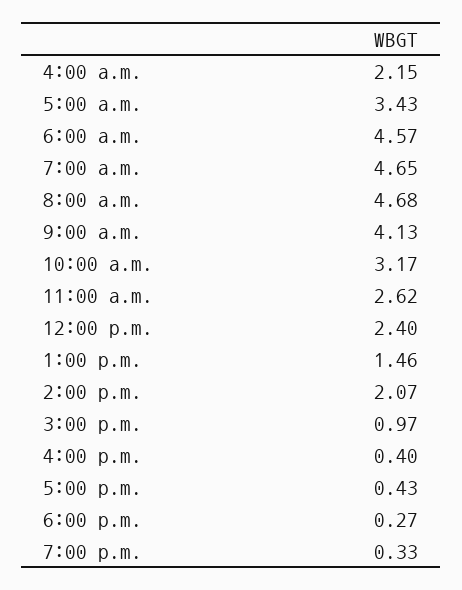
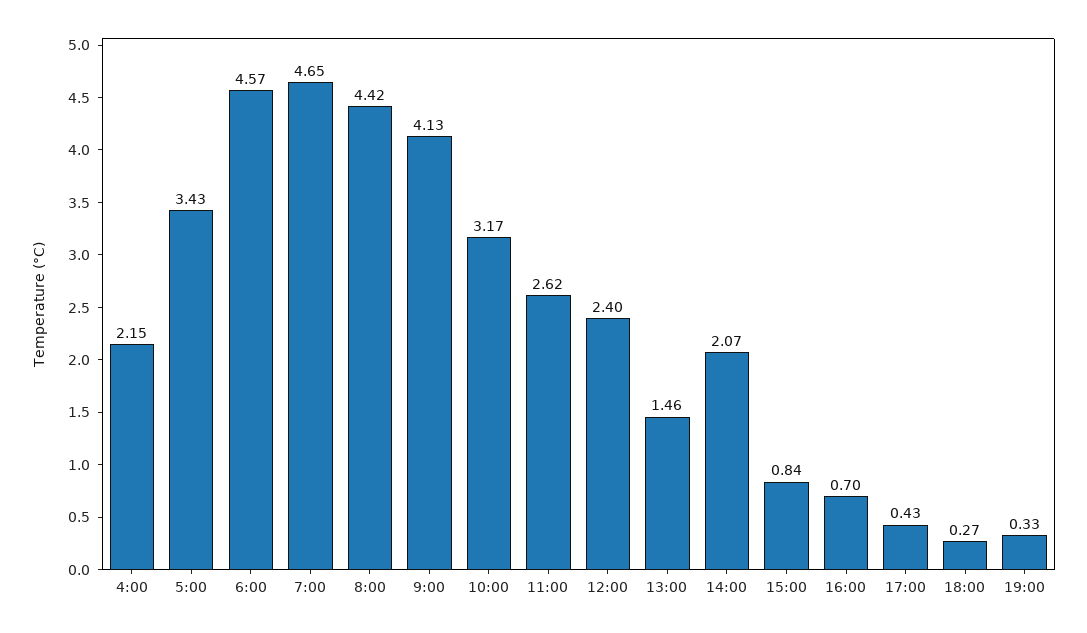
  {
    "4:00 a.m.": 2.15,
    "5:00 a.m.": 3.43,
    "6:00 a.m.": 4.57,
    "7:00 a.m.": 4.65,
-   "8:00 a.m.": 4.68,
+   "8:00 a.m.": 4.42,
    "9:00 a.m.": 4.13,
    "10:00 a.m.": 3.17,
    "11:00 a.m.": 2.62,
    "12:00 p.m.": 2.4,
    "1:00 p.m.": 1.46,
    "2:00 p.m.": 2.07,
-   "3:00 p.m.": 0.97,
+   "3:00 p.m.": 0.84,
-   "4:00 p.m.": 0.4,
+   "4:00 p.m.": 0.7,
    "5:00 p.m.": 0.43,
    "6:00 p.m.": 0.27,
    "7:00 p.m.": 0.33
  }

